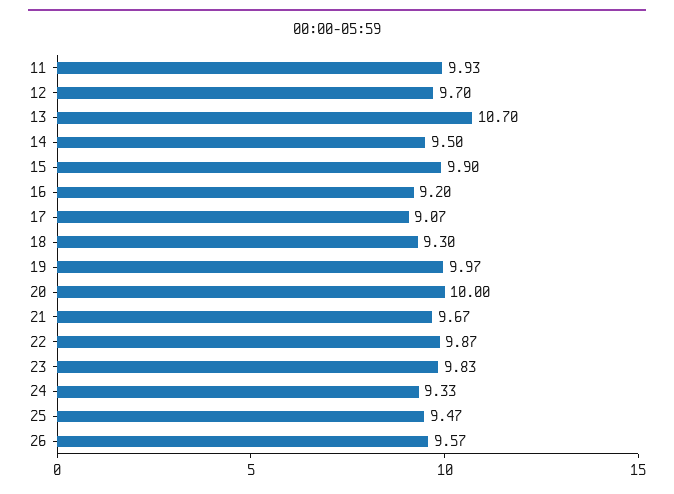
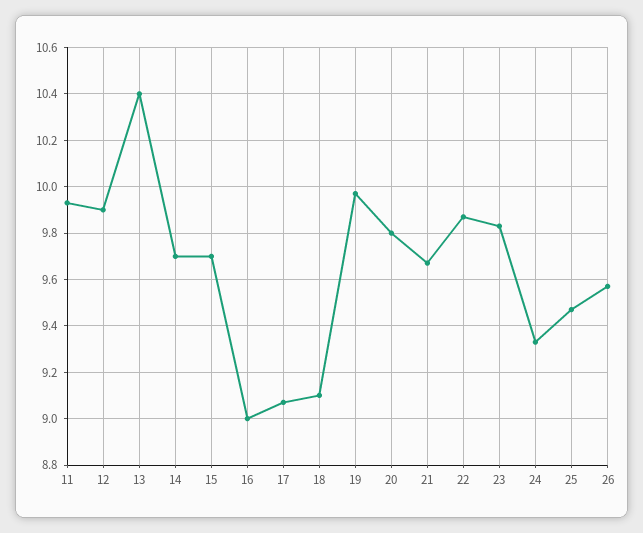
  {
    "11": 9.93,
-   "12": 9.7,
+   "12": 9.9,
-   "13": 10.7,
+   "13": 10.4,
-   "14": 9.5,
+   "14": 9.7,
-   "15": 9.9,
+   "15": 9.7,
-   "16": 9.2,
+   "16": 9,
    "17": 9.07,
-   "18": 9.3,
+   "18": 9.1,
    "19": 9.97,
-   "20": 10,
+   "20": 9.8,
    "21": 9.67,
    "22": 9.87,
    "23": 9.83,
    "24": 9.33,
    "25": 9.47,
    "26": 9.57
  }

